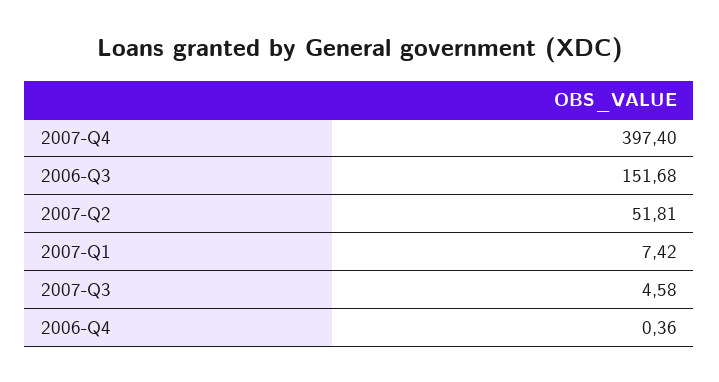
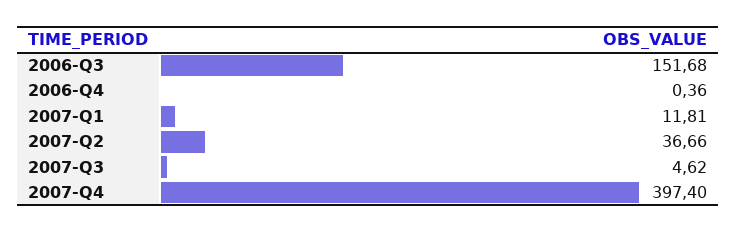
  {
    "2007-Q4": 397.4,
    "2006-Q3": 151.68,
-   "2007-Q2": 51.81,
+   "2007-Q2": 36.66,
-   "2007-Q1": 7.42,
+   "2007-Q1": 11.81,
-   "2007-Q3": 4.58,
+   "2007-Q3": 4.62,
    "2006-Q4": 0.36
  }

